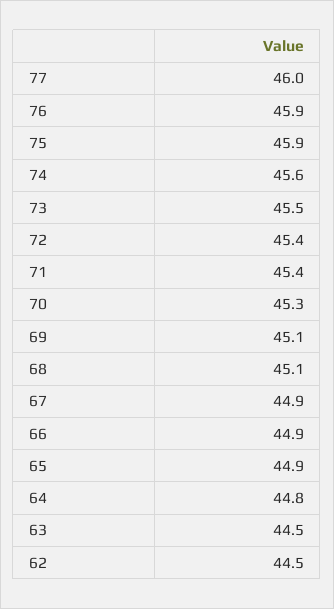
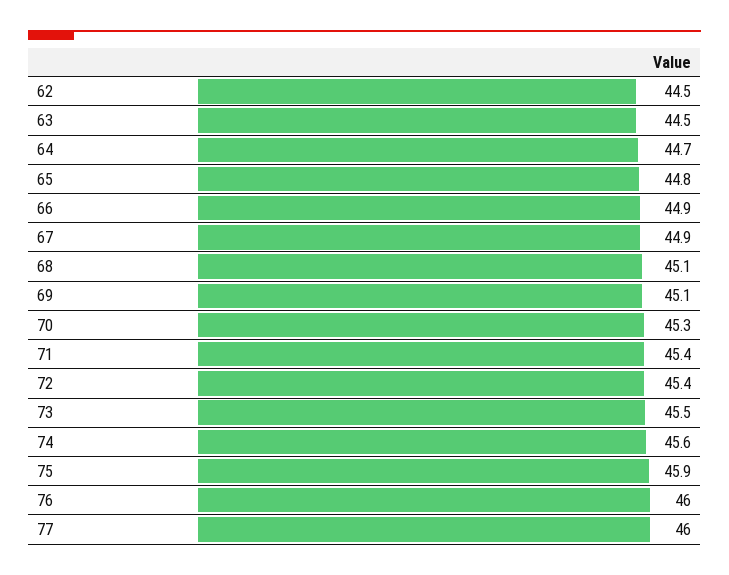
  {
    "77": 46,
-   "76": 45.9,
+   "76": 46,
    "75": 45.9,
    "74": 45.6,
    "73": 45.5,
    "72": 45.4,
    "71": 45.4,
    "70": 45.3,
    "69": 45.1,
    "68": 45.1,
    "67": 44.9,
    "66": 44.9,
-   "65": 44.9,
+   "65": 44.8,
-   "64": 44.8,
+   "64": 44.7,
    "63": 44.5,
    "62": 44.5
  }

